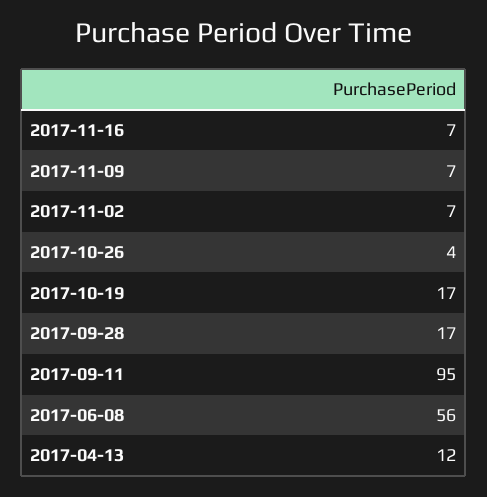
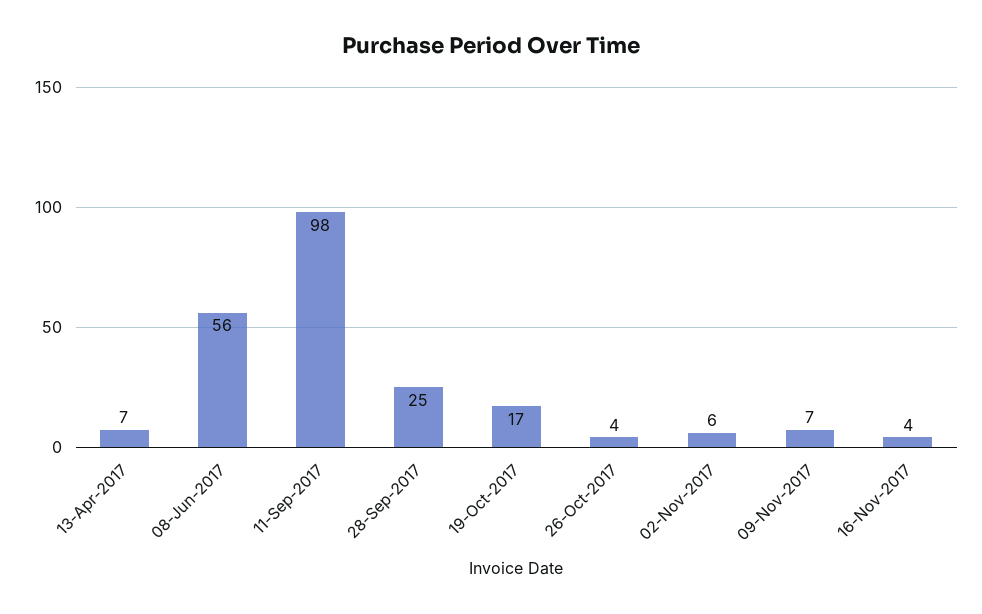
  {
-   "2017-11-16": 7,
+   "2017-11-16": 4,
    "2017-11-09": 7,
-   "2017-11-02": 7,
+   "2017-11-02": 6,
    "2017-10-26": 4,
    "2017-10-19": 17,
-   "2017-09-28": 17,
+   "2017-09-28": 25,
-   "2017-09-11": 95,
+   "2017-09-11": 98,
    "2017-06-08": 56,
-   "2017-04-13": 12
+   "2017-04-13": 7
  }

